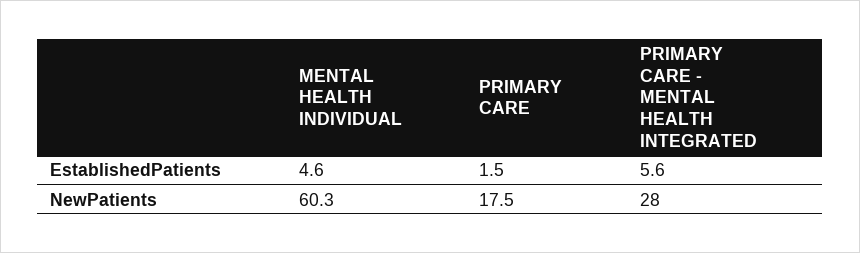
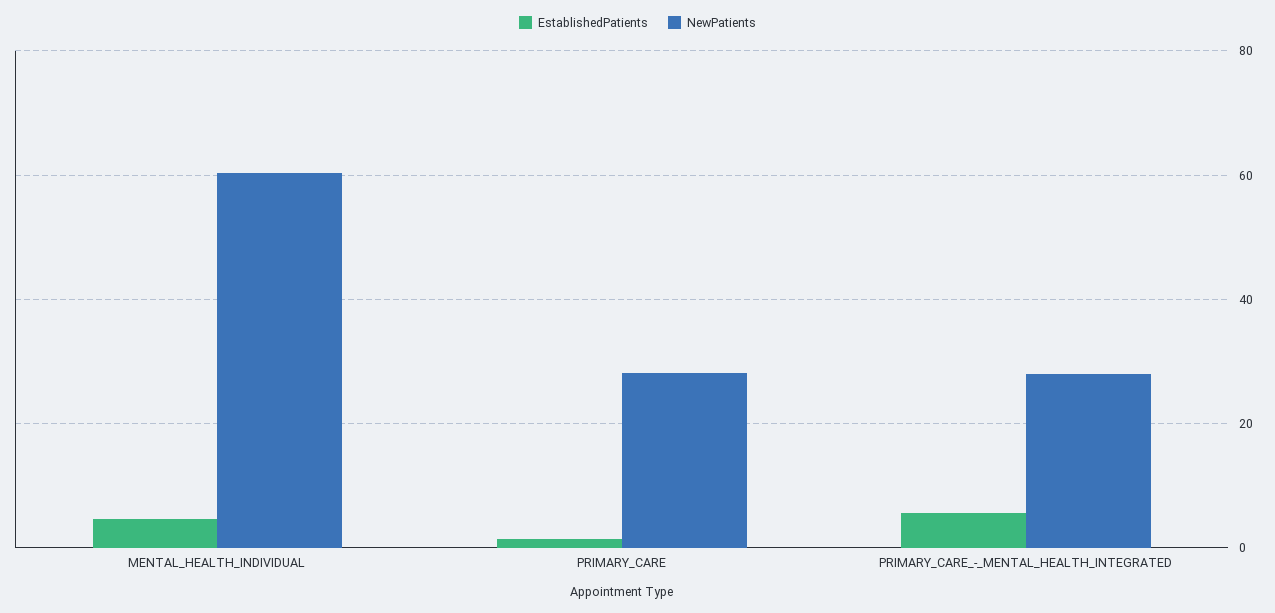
  {
    "EstablishedPatients": {
      "MENTAL HEALTH INDIVIDUAL": 4.6,
      "PRIMARY CARE": 1.5,
      "PRIMARY CARE - MENTAL HEALTH INTEGRATED": 5.6
    },
    "NewPatients": {
      "MENTAL HEALTH INDIVIDUAL": 60.3,
-     "PRIMARY CARE": 17.5,
+     "PRIMARY CARE": 28,
      "PRIMARY CARE - MENTAL HEALTH INTEGRATED": 28
    }
  }

